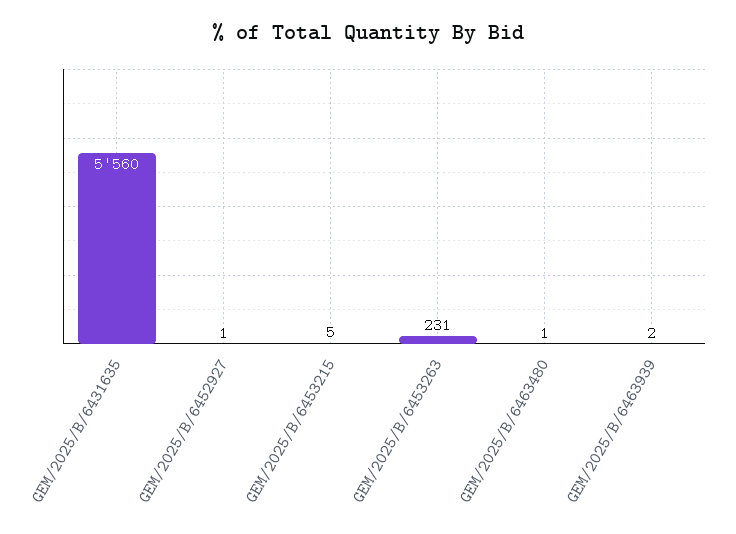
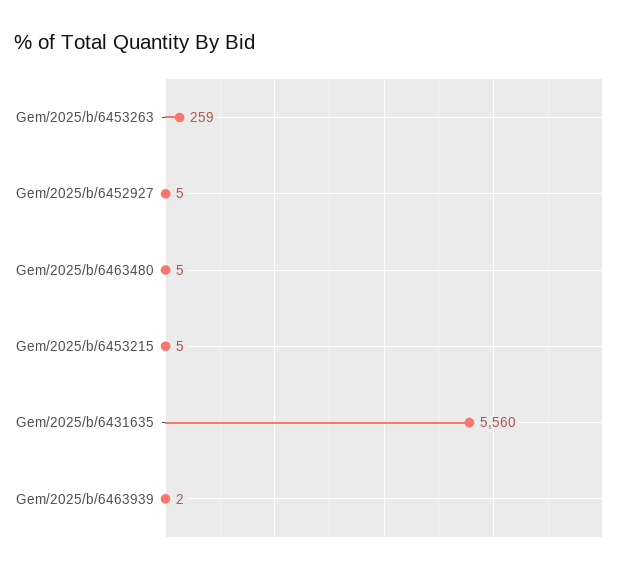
  {
    "GEM/2025/B/6431635": 5560,
-   "GEM/2025/B/6452927": 1,
+   "GEM/2025/B/6452927": 5,
    "GEM/2025/B/6453215": 5,
-   "GEM/2025/B/6453263": 231,
+   "GEM/2025/B/6453263": 259,
-   "GEM/2025/B/6463480": 1,
+   "GEM/2025/B/6463480": 5,
    "GEM/2025/B/6463939": 2
  }

